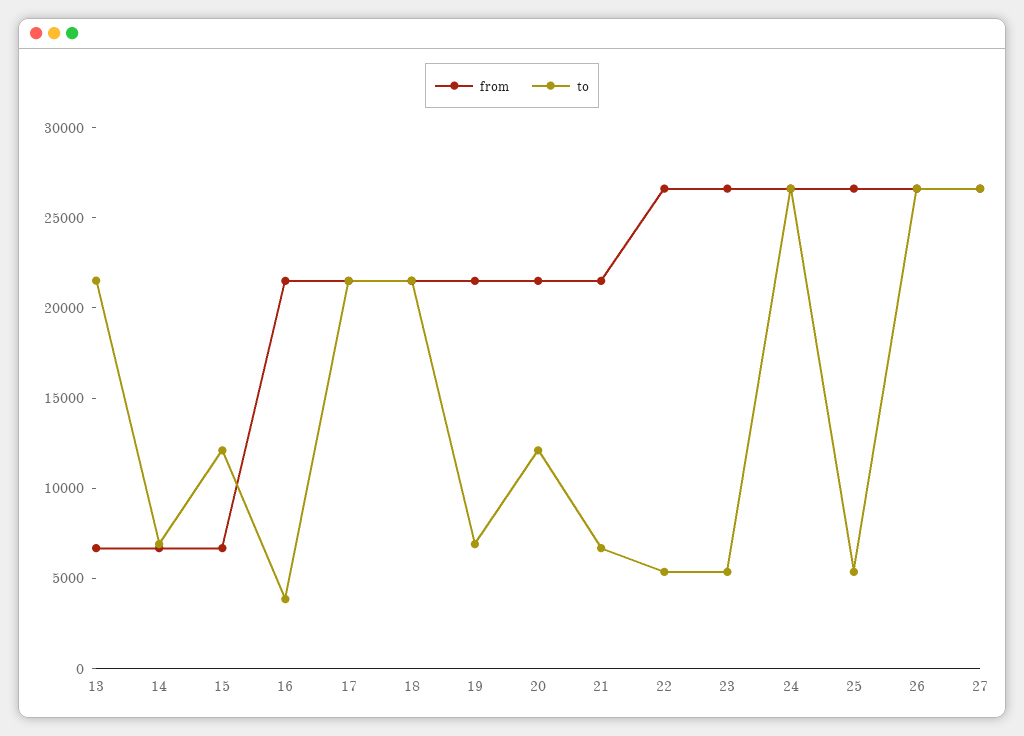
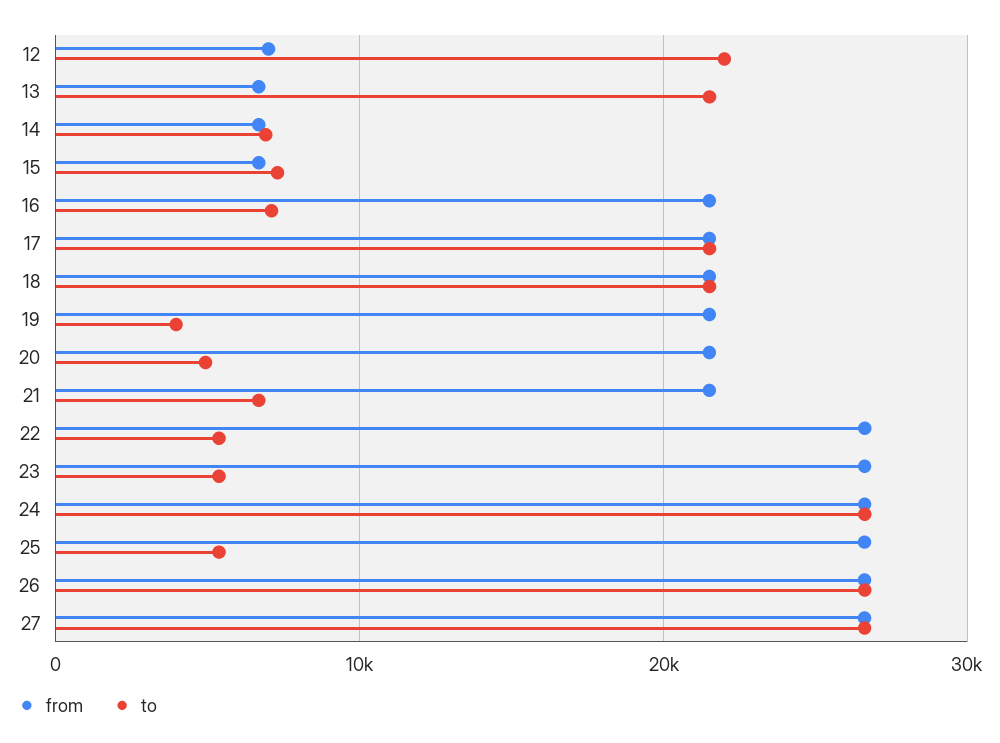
  {
    "from": {
      "13": 7000,
      "14": 7000,
      "15": 7000,
      "16": 22000,
      "17": 22000,
      "18": 22000,
      "19": 22000,
      "20": 22000,
      "21": 22000,
      "22": 27000,
      "23": 27000,
      "24": 27000,
      "25": 27000,
      "26": 27000,
-     "27": 27000
+     "27": 27000,
+     "12": 7000
    },
    "to": {
      "13": 22000,
      "14": 7000,
-     "15": 12000,
+     "15": 7000,
-     "16": 4000,
+     "16": 7000,
      "17": 22000,
      "18": 22000,
-     "19": 7000,
+     "19": 4000,
-     "20": 12000,
+     "20": 5000,
      "21": 7000,
      "22": 5000,
      "23": 5000,
      "24": 27000,
      "25": 5000,
      "26": 27000,
-     "27": 27000
+     "27": 27000,
+     "12": 22000
    }
  }

